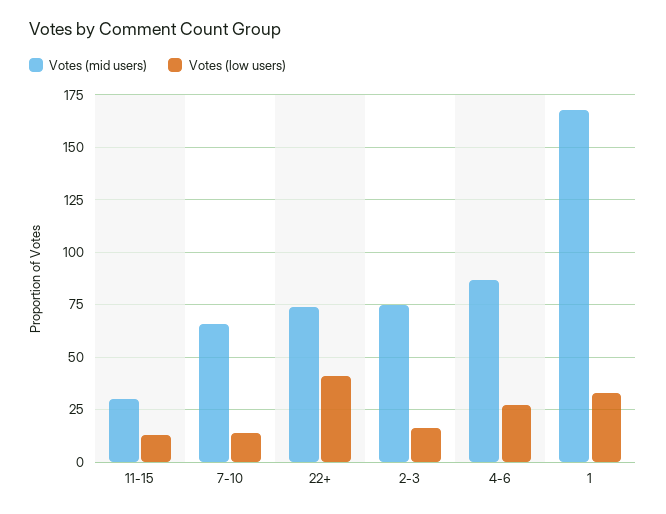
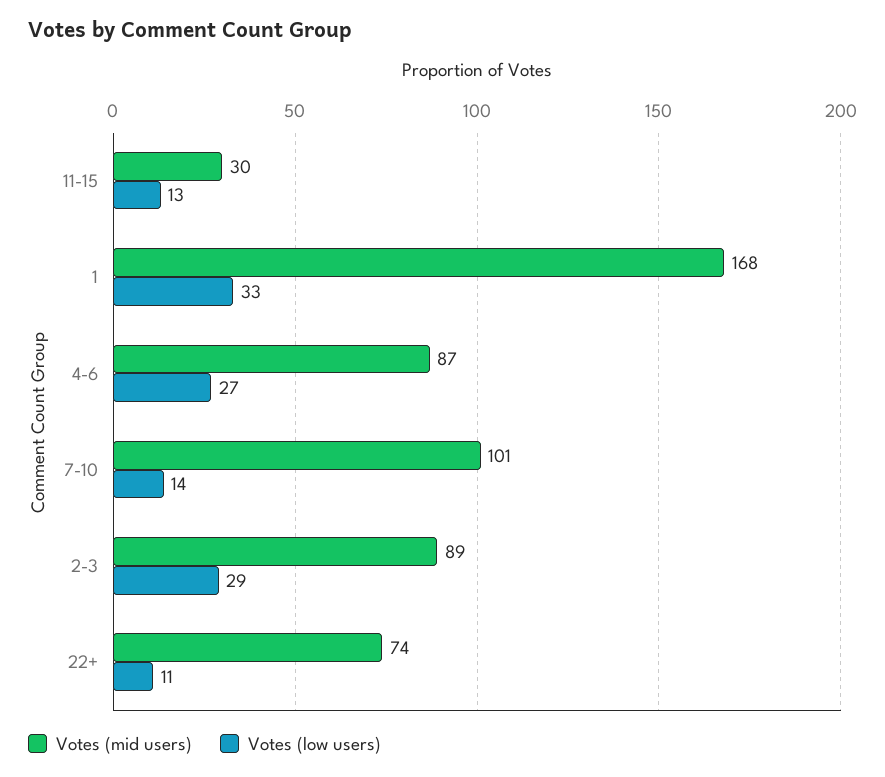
  {
    "Votes (mid users)": {
      "11-15": 30,
-     "7-10": 65,
+     "7-10": 101,
      "22+": 74,
-     "2-3": 75,
+     "2-3": 89,
      "4-6": 87,
      "1": 168
    },
    "Votes (low users)": {
      "11-15": 13,
      "7-10": 14,
-     "22+": 40,
+     "22+": 11,
-     "2-3": 15,
+     "2-3": 29,
      "4-6": 27,
      "1": 33
    }
  }

